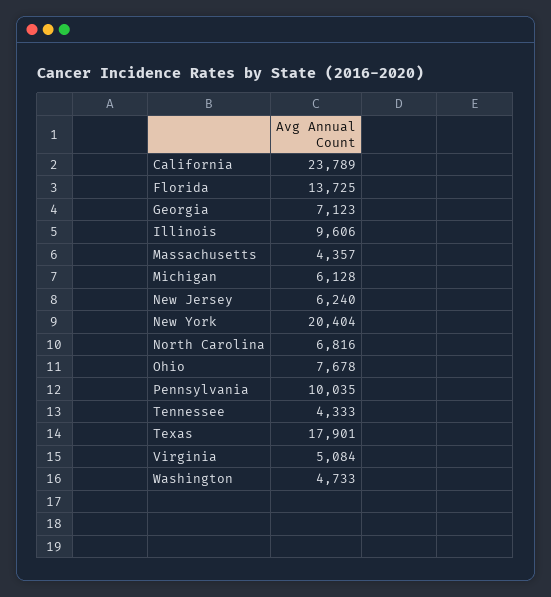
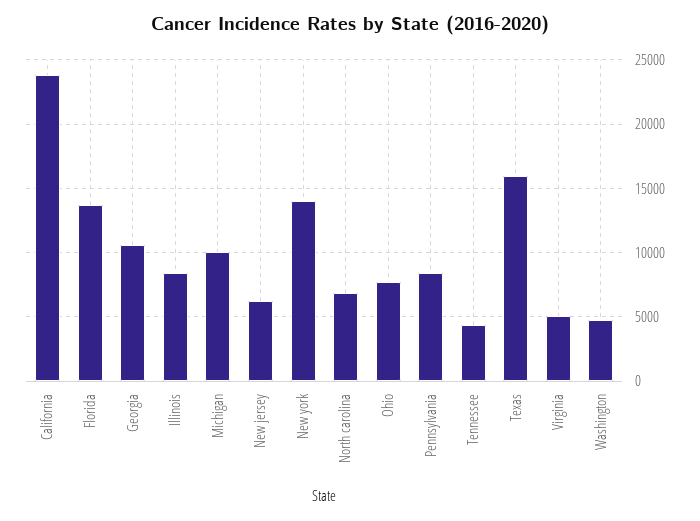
  {
    "California": 23789,
    "Florida": 13725,
-   "Georgia": 7123,
+   "Georgia": 10500,
-   "Illinois": 9606,
+   "Illinois": 8500,
-   "Massachusetts": 4357,
-   "Michigan": 6128,
+   "Michigan": 10000,
    "New Jersey": 6240,
-   "New York": 20404,
+   "New York": 14000,
    "North Carolina": 6816,
    "Ohio": 7678,
-   "Pennsylvania": 10035,
+   "Pennsylvania": 8500,
    "Tennessee": 4333,
-   "Texas": 17901,
+   "Texas": 16000,
    "Virginia": 5084,
    "Washington": 4733
  }

